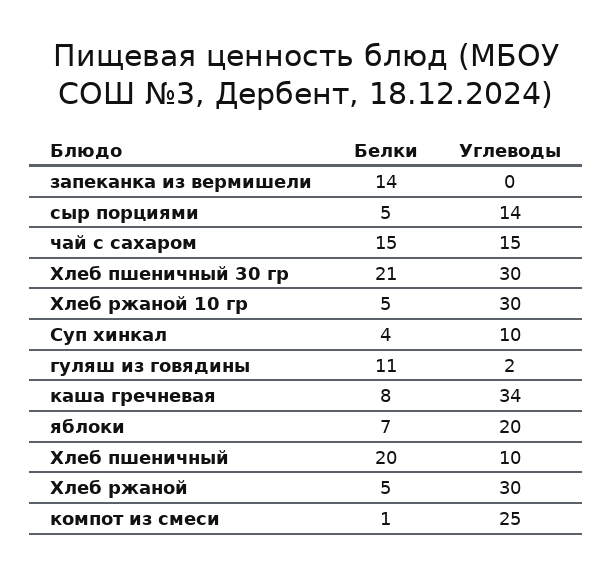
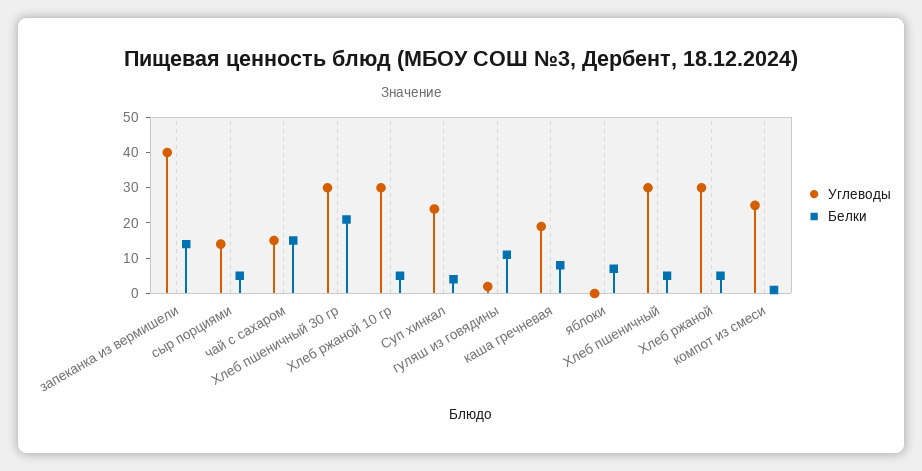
  {
    "Белки": {
      "запеканка из вермишели": 14,
      "сыр порциями": 5,
      "чай с сахаром": 15,
      "Хлеб пшеничный 30 гр": 21,
      "Хлеб ржаной 10 гр": 5,
      "Суп хинкал": 4,
      "гуляш из говядины": 11,
      "каша гречневая": 8,
      "яблоки": 7,
-     "Хлеб пшеничный": 20,
+     "Хлеб пшеничный": 5,
      "Хлеб ржаной": 5,
      "компот из смеси": 1
    },
    "Углеводы": {
-     "запеканка из вермишели": 0,
+     "запеканка из вермишели": 40,
      "сыр порциями": 14,
      "чай с сахаром": 15,
      "Хлеб пшеничный 30 гр": 30,
      "Хлеб ржаной 10 гр": 30,
-     "Суп хинкал": 10,
+     "Суп хинкал": 25,
      "гуляш из говядины": 2,
-     "каша гречневая": 34,
+     "каша гречневая": 20,
-     "яблоки": 20,
+     "яблоки": 0,
-     "Хлеб пшеничный": 10,
+     "Хлеб пшеничный": 30,
      "Хлеб ржаной": 30,
      "компот из смеси": 25
    }
  }

